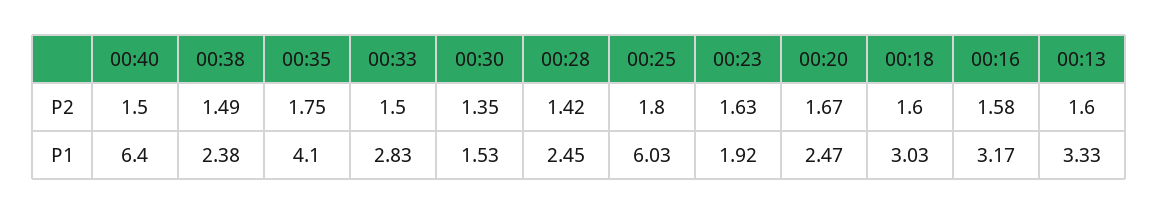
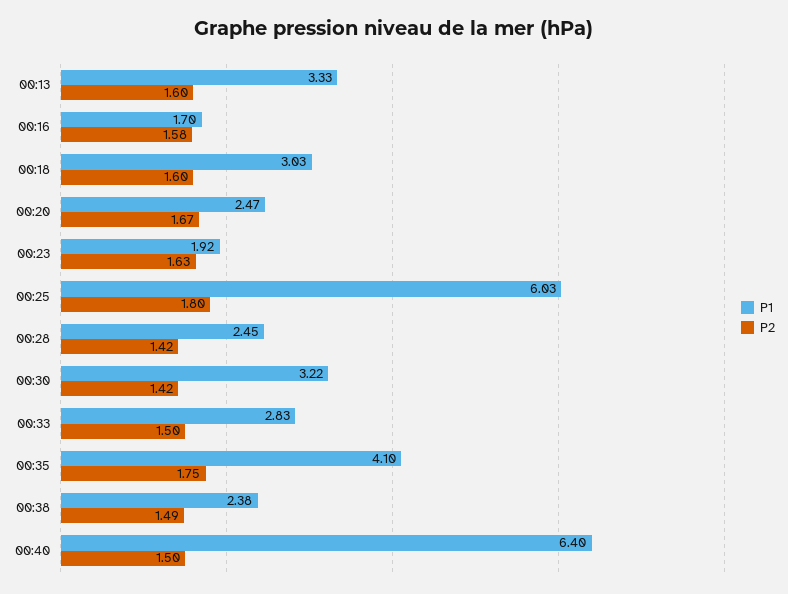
  {
    "P2": {
      "00:40": 1.5,
      "00:38": 1.49,
      "00:35": 1.75,
      "00:33": 1.5,
-     "00:30": 1.35,
+     "00:30": 1.42,
      "00:28": 1.42,
      "00:25": 1.8,
      "00:23": 1.63,
      "00:20": 1.67,
      "00:18": 1.6,
      "00:16": 1.58,
      "00:13": 1.6
    },
    "P1": {
      "00:40": 6.4,
      "00:38": 2.38,
      "00:35": 4.1,
      "00:33": 2.83,
-     "00:30": 1.53,
+     "00:30": 3.22,
      "00:28": 2.45,
      "00:25": 6.03,
      "00:23": 1.92,
      "00:20": 2.47,
      "00:18": 3.03,
-     "00:16": 3.17,
+     "00:16": 1.7,
      "00:13": 3.33
    }
  }

